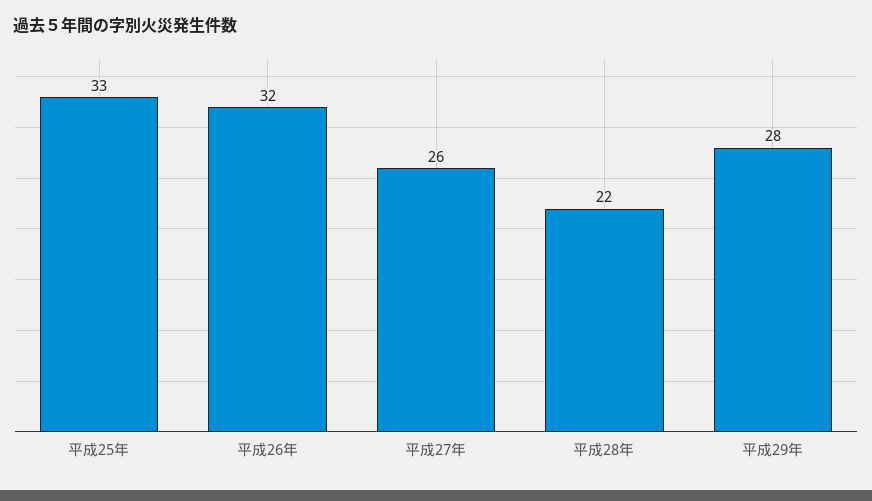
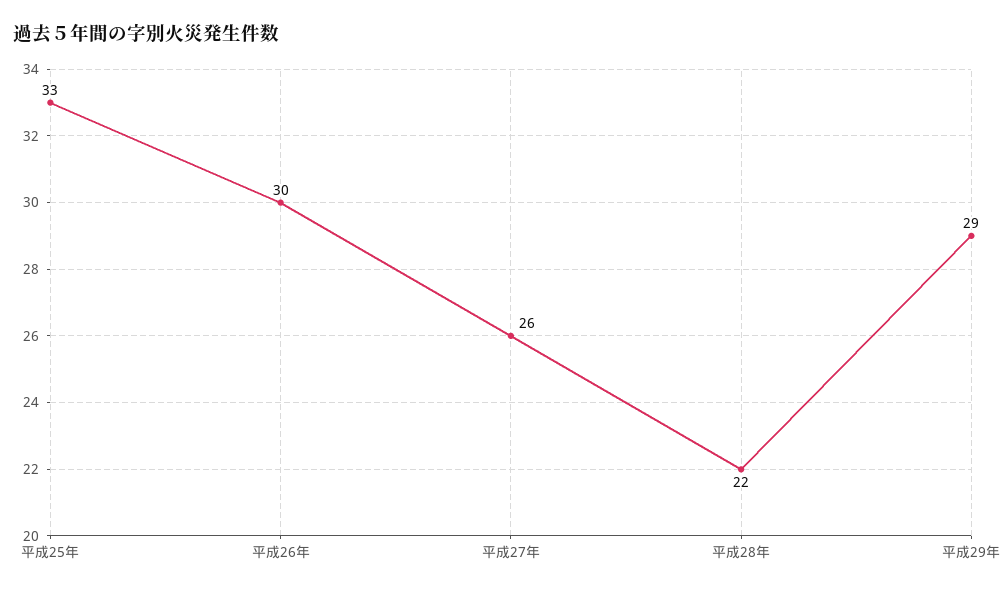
  {
    "平成25年": 33,
-   "平成26年": 32,
+   "平成26年": 30,
    "平成27年": 26,
    "平成28年": 22,
-   "平成29年": 28
+   "平成29年": 29
  }

